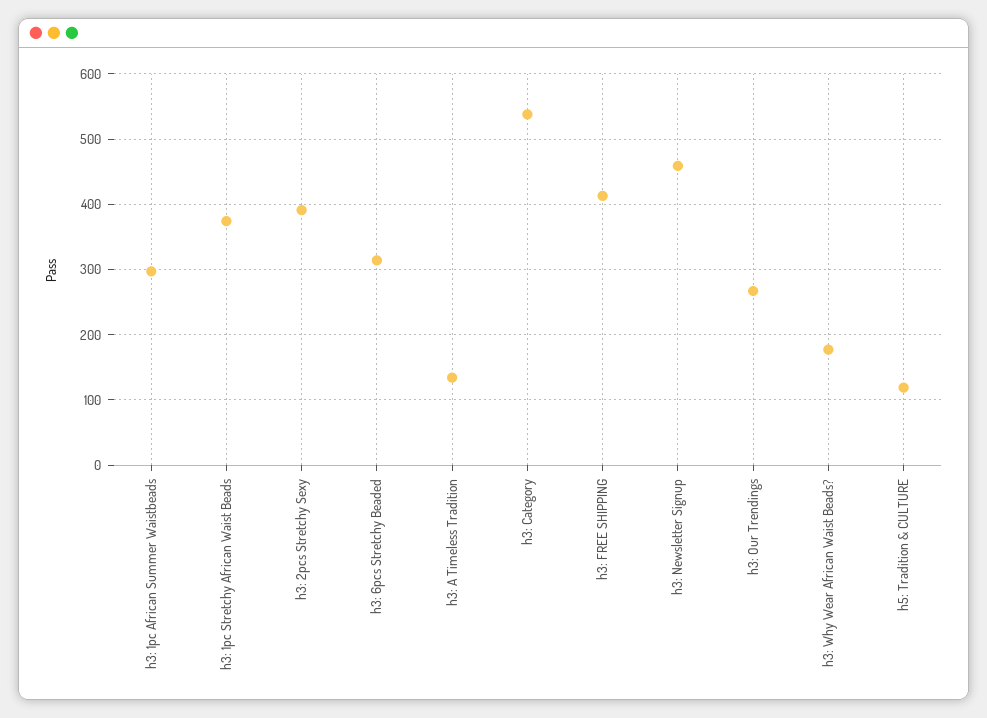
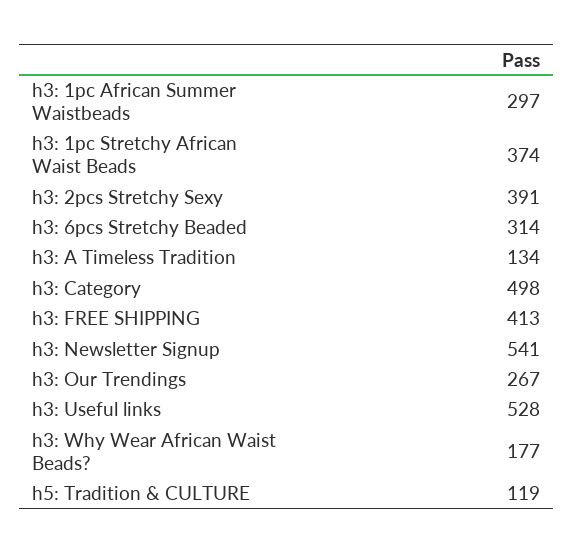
  {
    "h3: 1pc African Summer Waistbeads": 297,
    "h3: 1pc Stretchy African Waist Beads": 374,
    "h3: 2pcs Stretchy Sexy": 391,
    "h3: 6pcs Stretchy Beaded": 314,
    "h3: A Timeless Tradition": 134,
-   "h3: Category": 540,
+   "h3: Category": 498,
    "h3: FREE SHIPPING": 413,
-   "h3: Newsletter Signup": 460,
+   "h3: Newsletter Signup": 541,
    "h3: Our Trendings": 267,
    "h3: Why Wear African Waist Beads?": 177,
-   "h5: Tradition & CULTURE": 119
+   "h5: Tradition & CULTURE": 119,
+   "h3: Useful links": 528
  }

